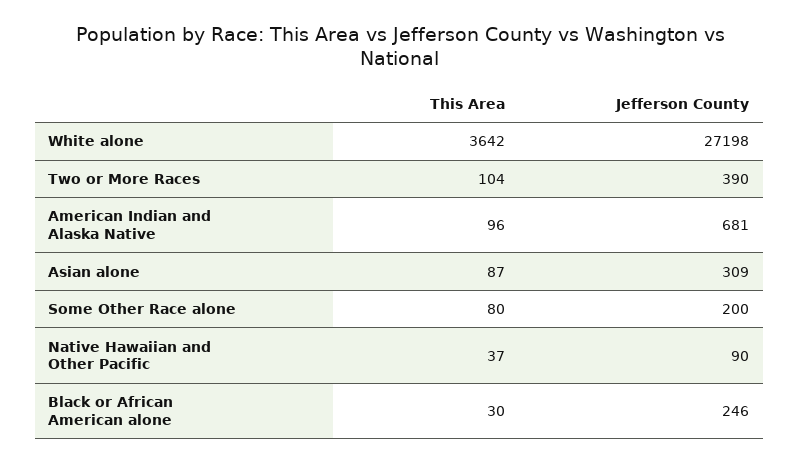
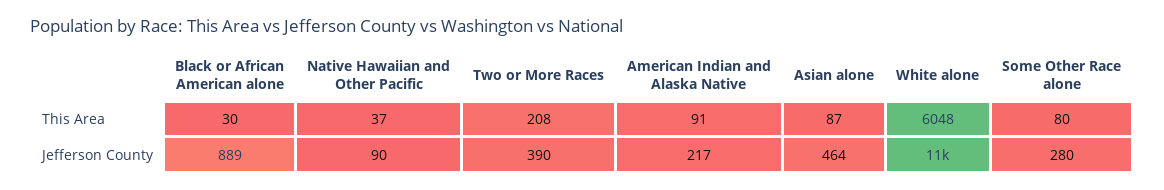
  {
    "This Area": {
-     "White alone": 3642,
+     "White alone": 6048,
-     "Two or More Races": 104,
+     "Two or More Races": 208,
-     "American Indian and Alaska Native": 96,
+     "American Indian and Alaska Native": 91,
      "Asian alone": 87,
      "Some Other Race alone": 80,
      "Native Hawaiian and Other Pacific": 37,
      "Black or African American alone": 30
    },
    "Jefferson County": {
-     "White alone": 27198,
+     "White alone": 11000,
      "Two or More Races": 390,
-     "American Indian and Alaska Native": 681,
+     "American Indian and Alaska Native": 217,
-     "Asian alone": 309,
+     "Asian alone": 464,
-     "Some Other Race alone": 200,
+     "Some Other Race alone": 280,
      "Native Hawaiian and Other Pacific": 90,
-     "Black or African American alone": 246
+     "Black or African American alone": 889
    }
  }

